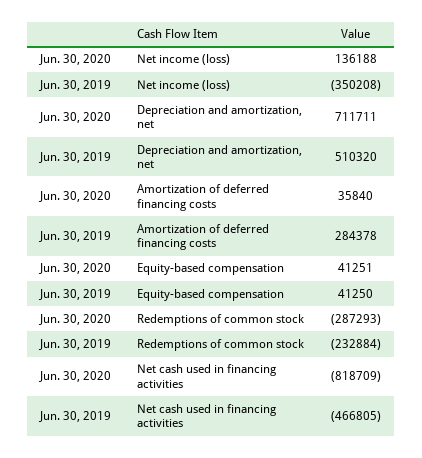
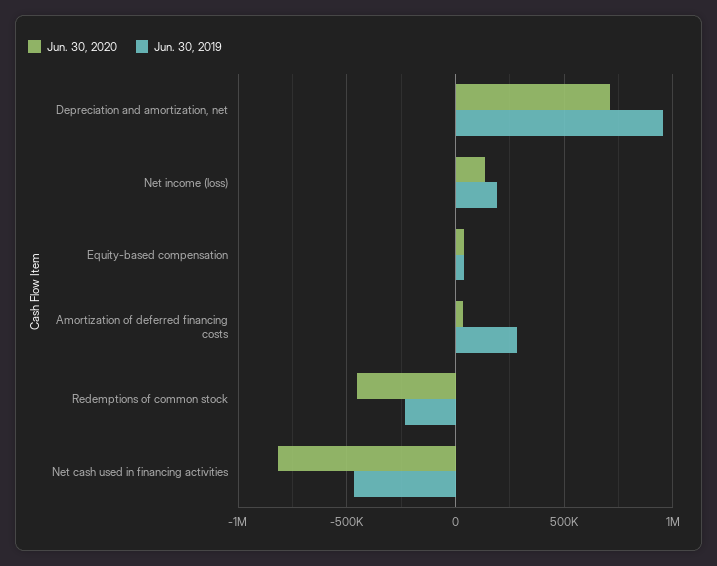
  {
    "Jun. 30, 2020": {
      "Net income (loss)": 136188,
      "Depreciation and amortization, net": 711711,
      "Amortization of deferred financing costs": 35840,
      "Equity-based compensation": 41251,
-     "Redemptions of common stock": -287293,
+     "Redemptions of common stock": -450000,
      "Net cash used in financing activities": -818709
    },
    "Jun. 30, 2019": {
-     "Net income (loss)": -350208,
+     "Net income (loss)": 200000,
-     "Depreciation and amortization, net": 510320,
+     "Depreciation and amortization, net": 950000,
      "Amortization of deferred financing costs": 284378,
      "Equity-based compensation": 41250,
      "Redemptions of common stock": -232884,
      "Net cash used in financing activities": -466805
    }
  }

